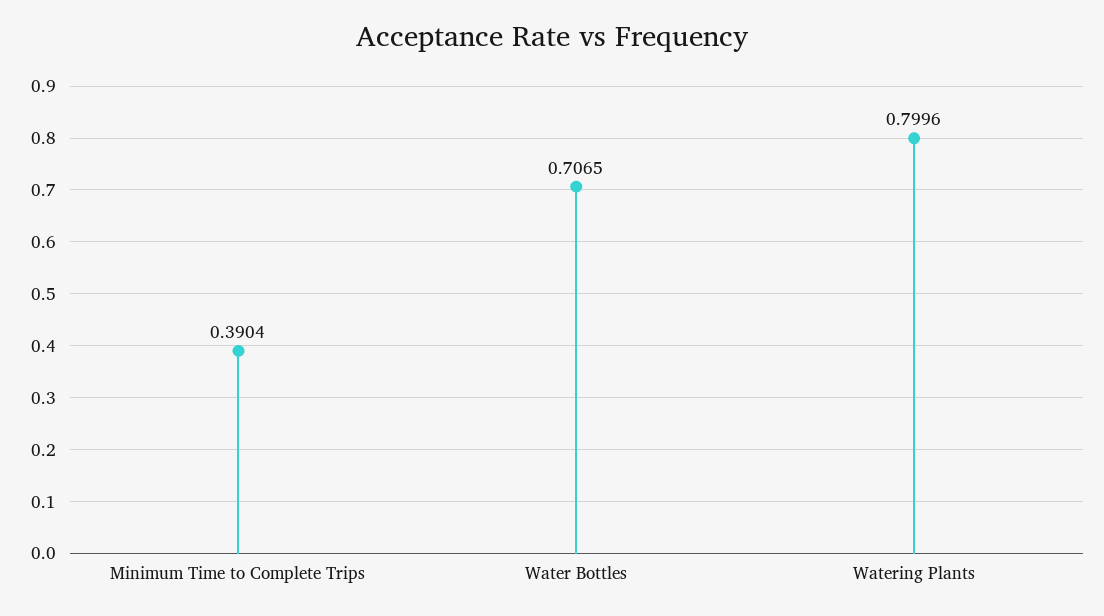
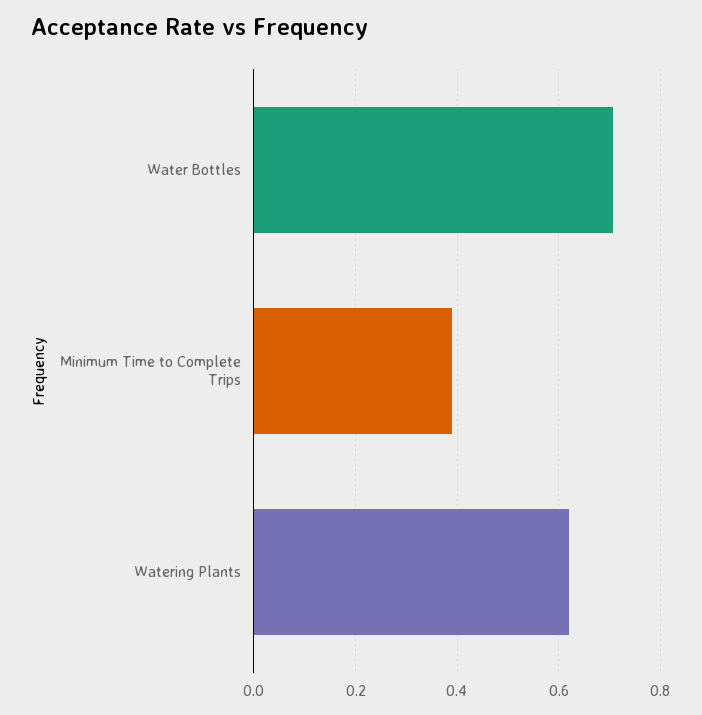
  {
    "Minimum Time to Complete Trips": 0.3904,
    "Water Bottles": 0.7065,
-   "Watering Plants": 0.7996
+   "Watering Plants": 0.62
  }

